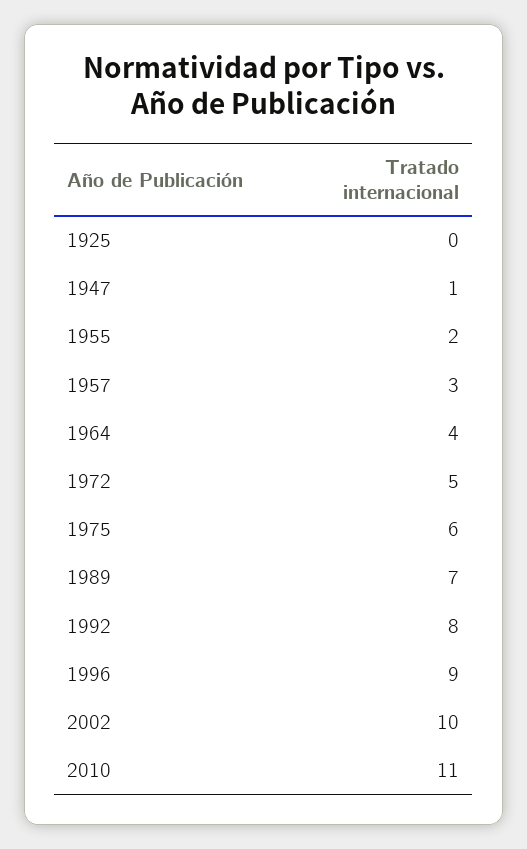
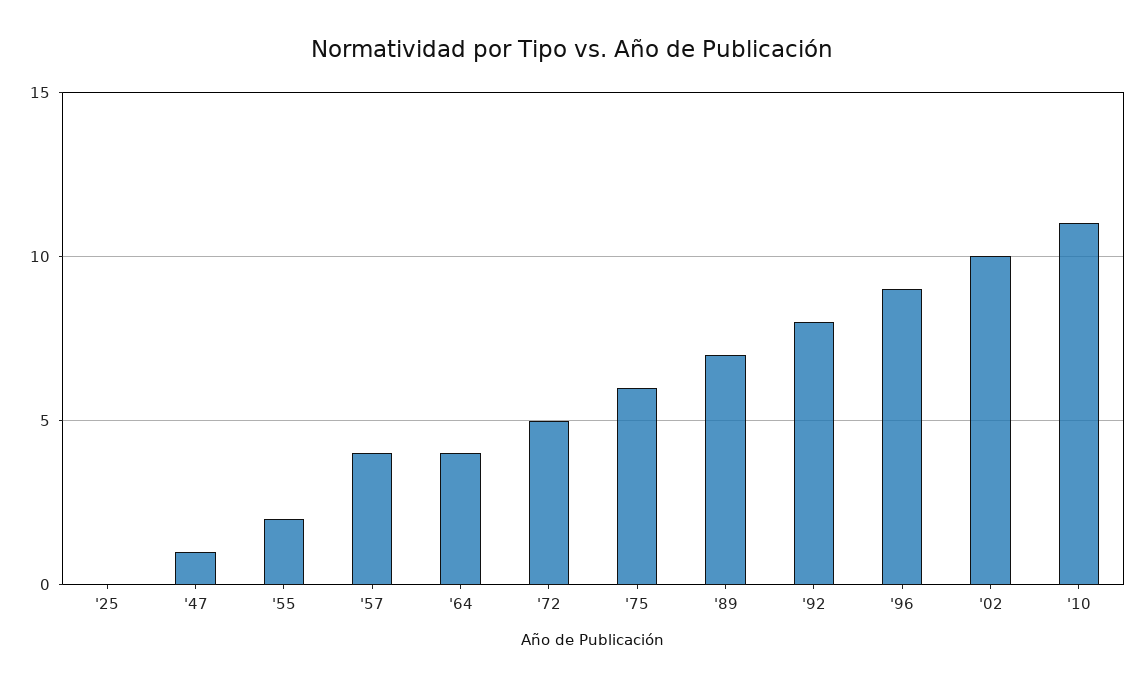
  {
    "1925": 0,
    "1947": 1,
    "1955": 2,
-   "1957": 3,
+   "1957": 4,
    "1964": 4,
    "1972": 5,
    "1975": 6,
    "1989": 7,
    "1992": 8,
    "1996": 9,
    "2002": 10,
    "2010": 11
  }

